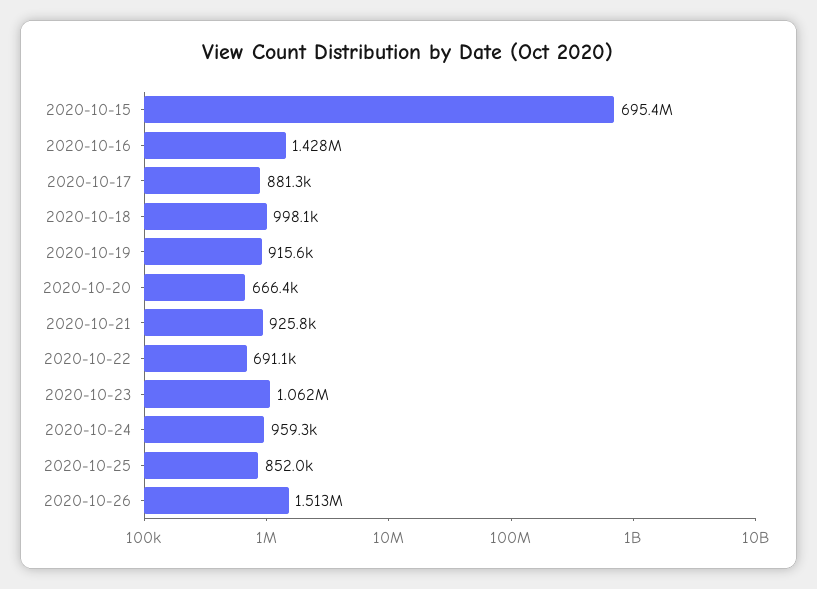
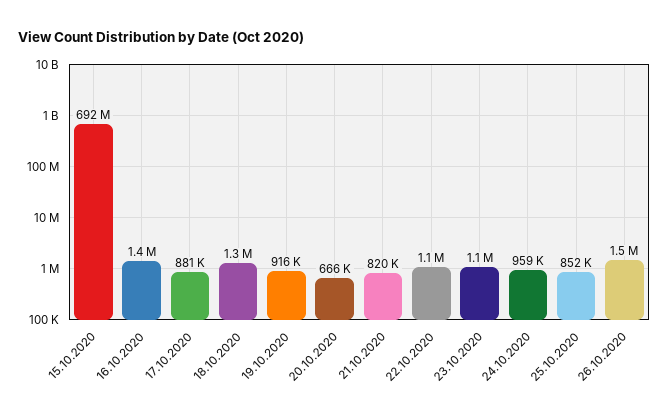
  {
-   "2020-10-15": 695400000,
+   "2020-10-15": 692000000,
    "2020-10-16": 1428000,
    "2020-10-17": 881300,
-   "2020-10-18": 998100,
+   "2020-10-18": 1300000,
    "2020-10-19": 915600,
    "2020-10-20": 666400,
-   "2020-10-21": 925800,
+   "2020-10-21": 820000,
-   "2020-10-22": 691100,
+   "2020-10-22": 1100000,
    "2020-10-23": 1062000,
    "2020-10-24": 959300,
    "2020-10-25": 852000,
    "2020-10-26": 1513000
  }

